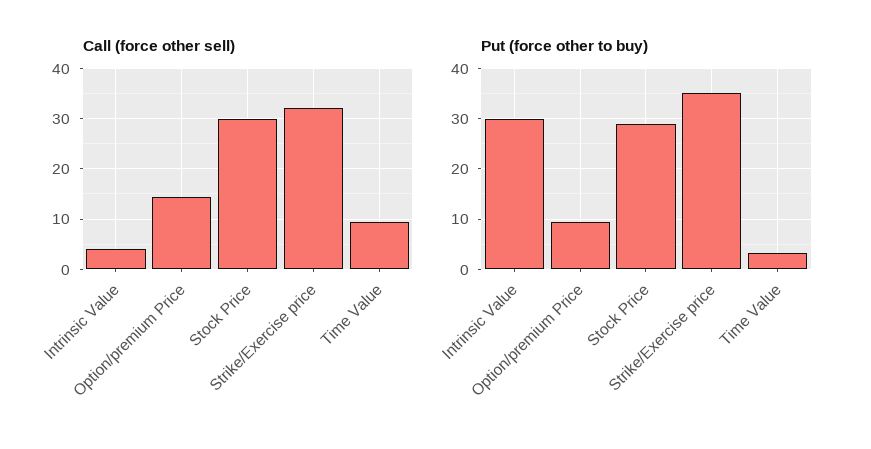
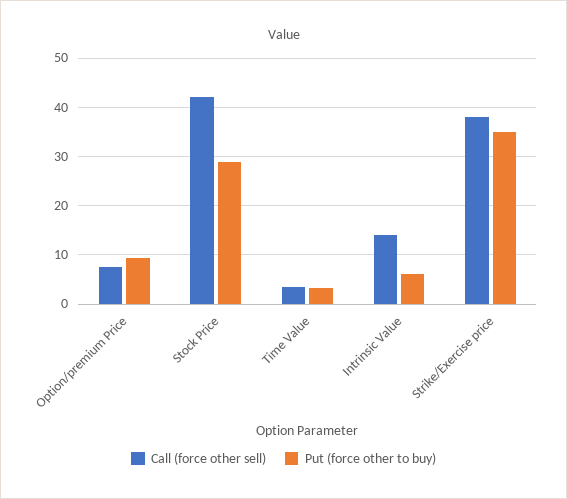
  {
    "Call (force other sell)": {
-     "Intrinsic Value": 4,
+     "Intrinsic Value": 14,
-     "Option/premium Price": 14,
+     "Option/premium Price": 8,
-     "Stock Price": 30,
+     "Stock Price": 42,
-     "Strike/Exercise price": 32,
+     "Strike/Exercise price": 38,
-     "Time Value": 10
+     "Time Value": 4
    },
    "Put (force other to buy)": {
-     "Intrinsic Value": 30,
+     "Intrinsic Value": 6,
      "Option/premium Price": 10,
      "Stock Price": 28,
      "Strike/Exercise price": 36,
      "Time Value": 4
    }
  }

